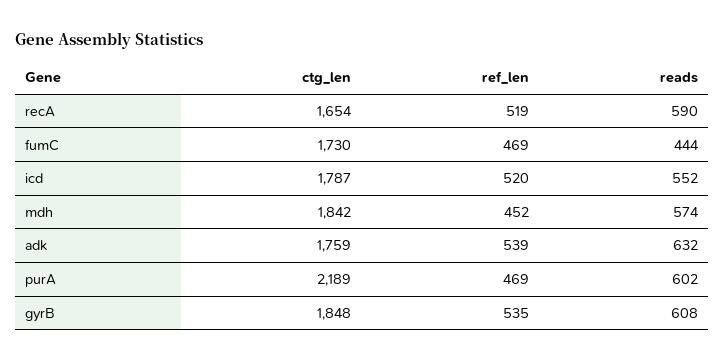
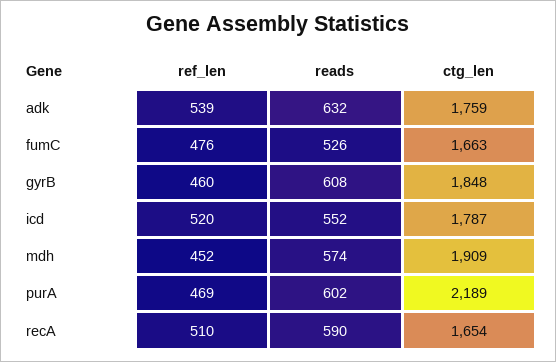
  {
    "ctg_len": {
      "recA": 1654,
-     "fumC": 1730,
+     "fumC": 1663,
      "icd": 1787,
-     "mdh": 1842,
+     "mdh": 1909,
      "adk": 1759,
      "purA": 2189,
      "gyrB": 1848
    },
    "ref_len": {
-     "recA": 519,
+     "recA": 510,
-     "fumC": 469,
+     "fumC": 476,
      "icd": 520,
      "mdh": 452,
      "adk": 539,
      "purA": 469,
-     "gyrB": 535
+     "gyrB": 460
    },
    "reads": {
      "recA": 590,
-     "fumC": 444,
+     "fumC": 526,
      "icd": 552,
      "mdh": 574,
      "adk": 632,
      "purA": 602,
      "gyrB": 608
    }
  }

